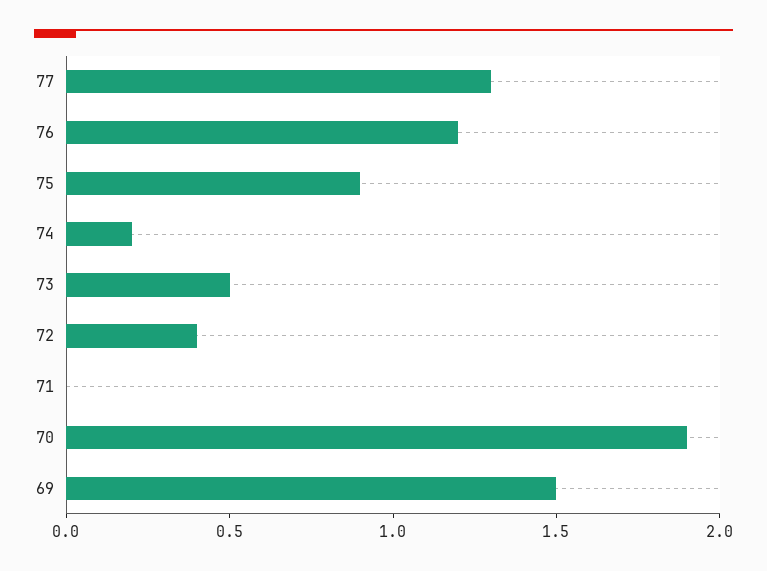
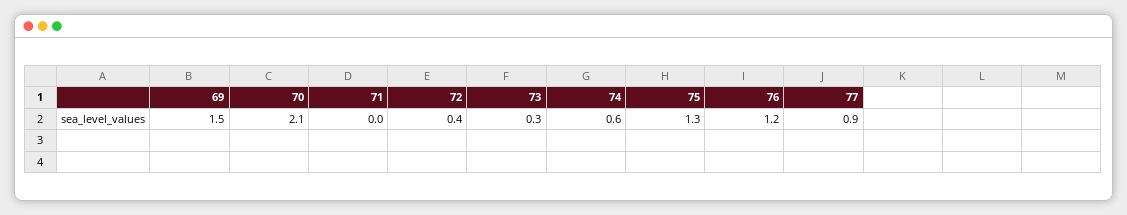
  {
-   "77": 1.3,
+   "77": 0.9,
    "76": 1.2,
-   "75": 0.9,
+   "75": 1.3,
-   "74": 0.2,
+   "74": 0.6,
-   "73": 0.5,
+   "73": 0.3,
    "72": 0.4,
    "71": 0,
-   "70": 1.9,
+   "70": 2.1,
    "69": 1.5
  }

